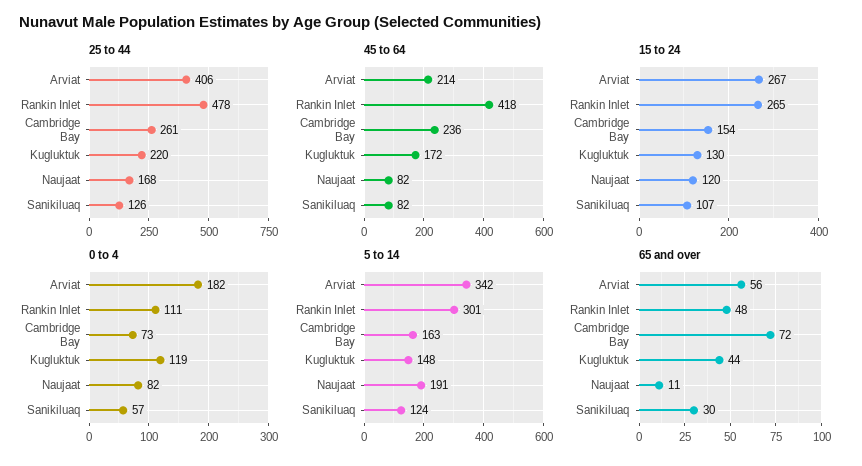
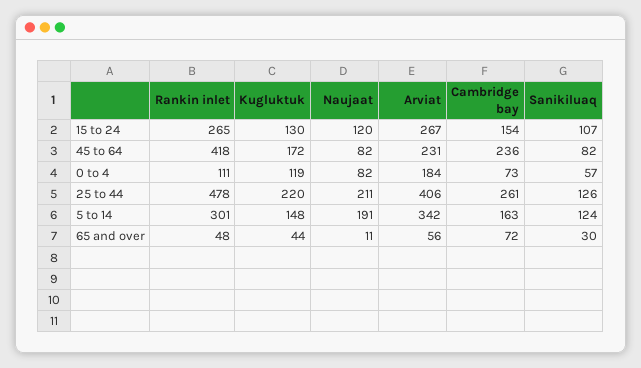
  {
    "25 to 44": {
      "Arviat": 406,
      "Rankin Inlet": 478,
      "Cambridge Bay": 261,
      "Kugluktuk": 220,
-     "Naujaat": 168,
+     "Naujaat": 211,
      "Sanikiluaq": 126
    },
    "45 to 64": {
-     "Arviat": 214,
+     "Arviat": 231,
      "Rankin Inlet": 418,
      "Cambridge Bay": 236,
      "Kugluktuk": 172,
      "Naujaat": 82,
      "Sanikiluaq": 82
    },
    "15 to 24": {
      "Arviat": 267,
      "Rankin Inlet": 265,
      "Cambridge Bay": 154,
      "Kugluktuk": 130,
      "Naujaat": 120,
      "Sanikiluaq": 107
    },
    "0 to 4": {
-     "Arviat": 182,
+     "Arviat": 184,
      "Rankin Inlet": 111,
      "Cambridge Bay": 73,
      "Kugluktuk": 119,
      "Naujaat": 82,
      "Sanikiluaq": 57
    },
    "5 to 14": {
      "Arviat": 342,
      "Rankin Inlet": 301,
      "Cambridge Bay": 163,
      "Kugluktuk": 148,
      "Naujaat": 191,
      "Sanikiluaq": 124
    },
    "65 and over": {
      "Arviat": 56,
      "Rankin Inlet": 48,
      "Cambridge Bay": 72,
      "Kugluktuk": 44,
      "Naujaat": 11,
      "Sanikiluaq": 30
    }
  }

